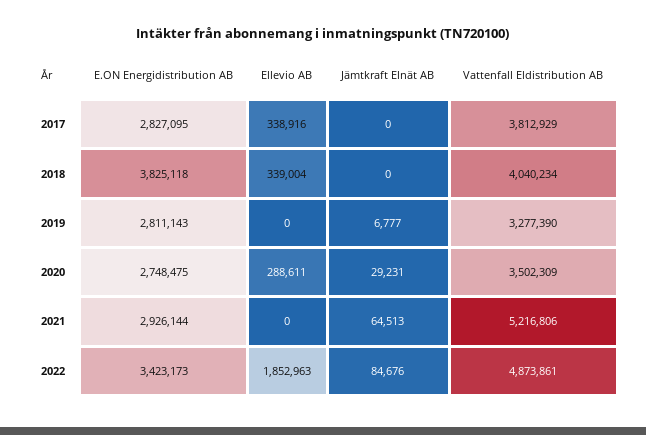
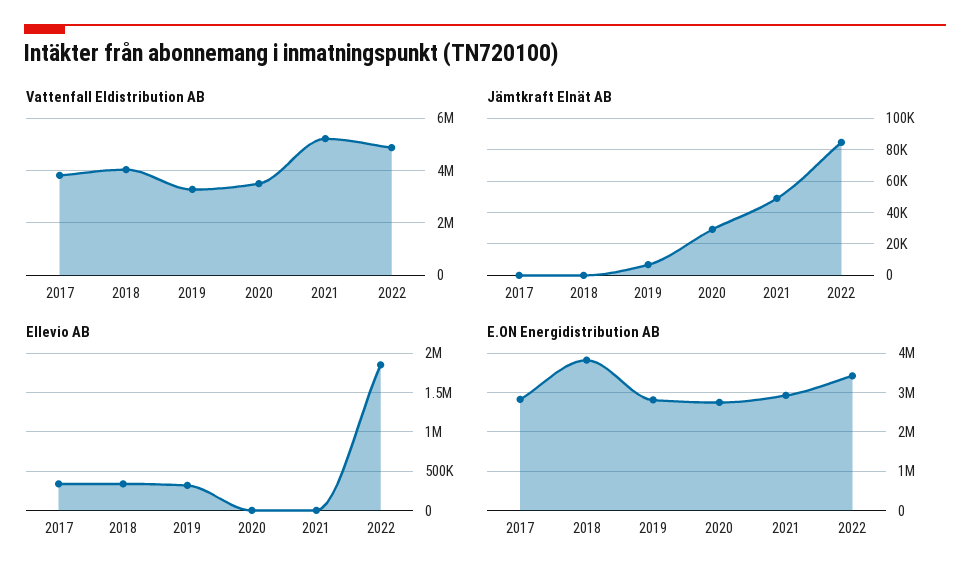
  {
    "E.ON Energidistribution AB": {
      "2017": 2827095,
      "2018": 3825118,
      "2019": 2811143,
      "2020": 2748475,
      "2021": 2926144,
      "2022": 3423173
    },
    "Ellevio AB": {
      "2017": 338916,
      "2018": 339004,
-     "2019": 0,
+     "2019": 300000,
-     "2020": 288611,
+     "2020": 0,
      "2021": 0,
      "2022": 1852963
    },
    "Jämtkraft Elnät AB": {
      "2017": 0,
      "2018": 0,
      "2019": 6777,
      "2020": 29231,
-     "2021": 64513,
+     "2021": 50000,
      "2022": 84676
    },
    "Vattenfall Eldistribution AB": {
      "2017": 3812929,
      "2018": 4040234,
      "2019": 3277390,
      "2020": 3502309,
      "2021": 5216806,
      "2022": 4873861
    }
  }

